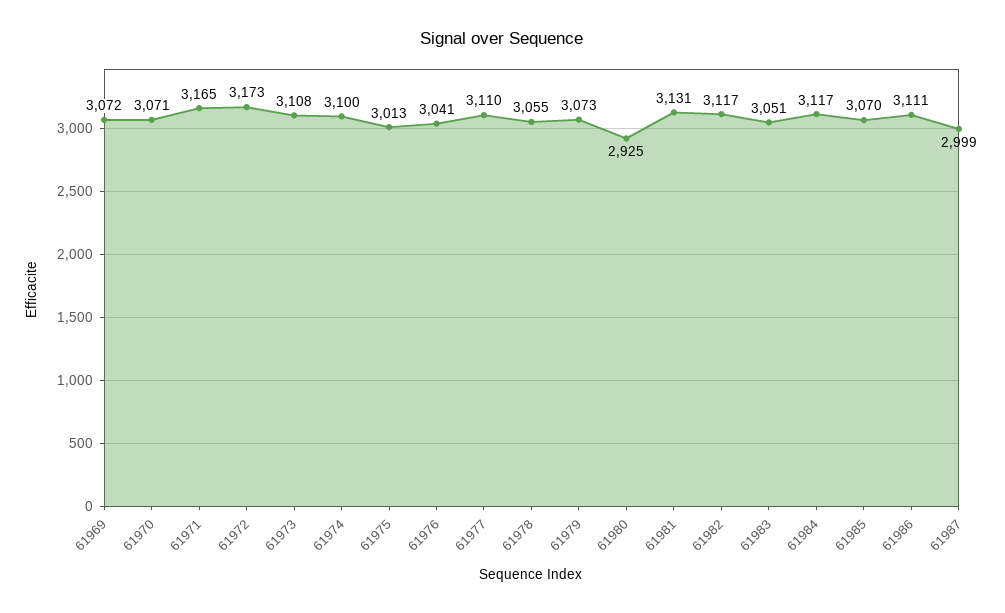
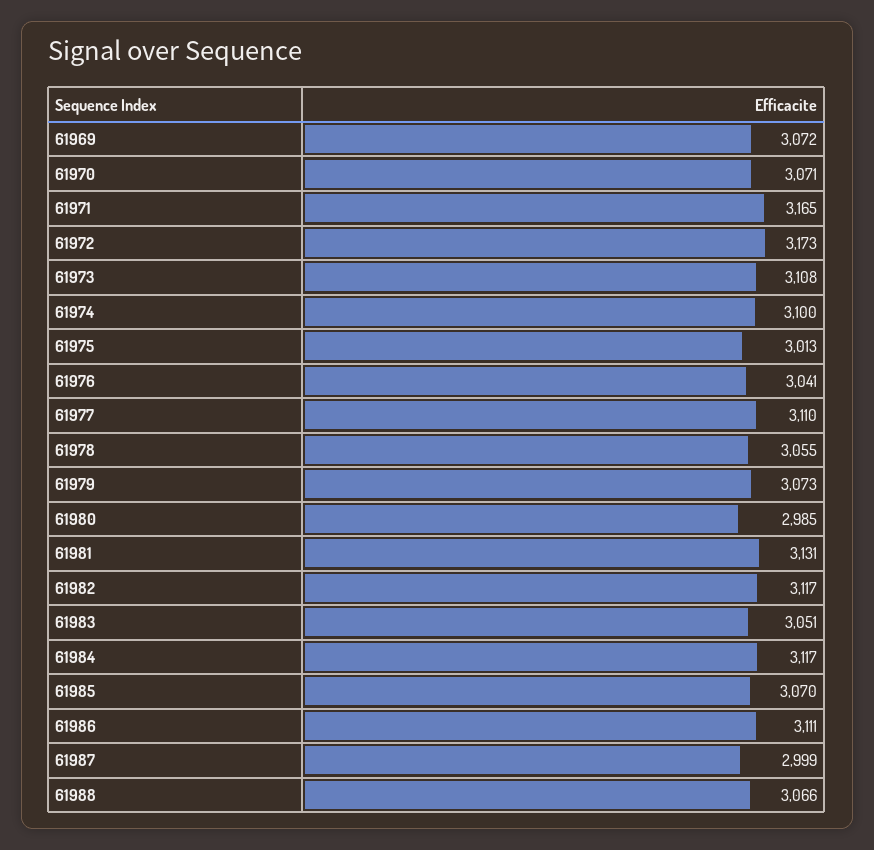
  {
    "61969": 3072,
    "61970": 3071,
    "61971": 3165,
    "61972": 3173,
    "61973": 3108,
    "61974": 3100,
    "61975": 3013,
    "61976": 3041,
    "61977": 3110,
    "61978": 3055,
    "61979": 3073,
-   "61980": 2925,
+   "61980": 2985,
    "61981": 3131,
    "61982": 3117,
    "61983": 3051,
    "61984": 3117,
    "61985": 3070,
    "61986": 3111,
-   "61987": 2999
+   "61987": 2999,
+   "61988": 3066
  }

